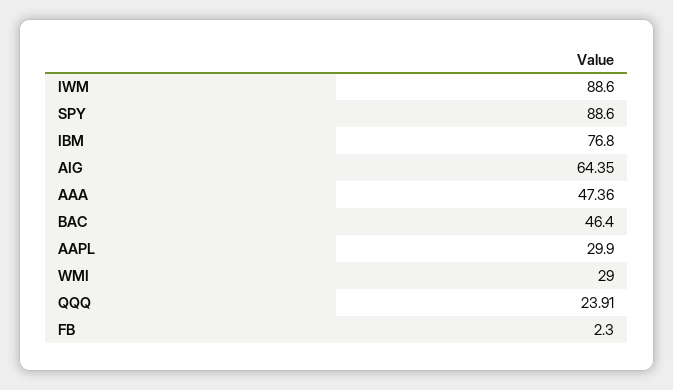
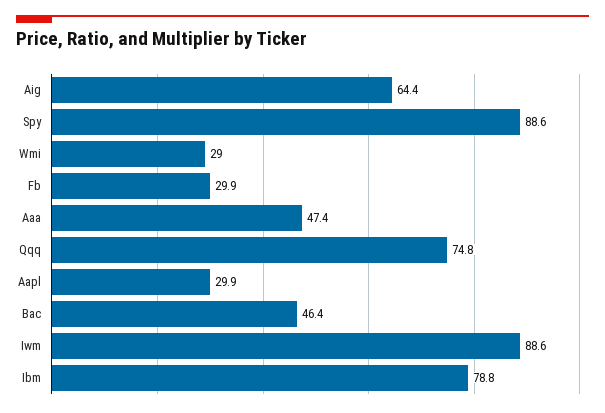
  {
    "IWM": 88.6,
    "SPY": 88.6,
-   "IBM": 76.8,
+   "IBM": 78.8,
    "AIG": 64.35,
    "AAA": 47.36,
    "BAC": 46.4,
    "AAPL": 29.9,
    "WMI": 29,
-   "QQQ": 23.91,
+   "QQQ": 74.8,
-   "FB": 2.3
+   "FB": 29.9
  }

